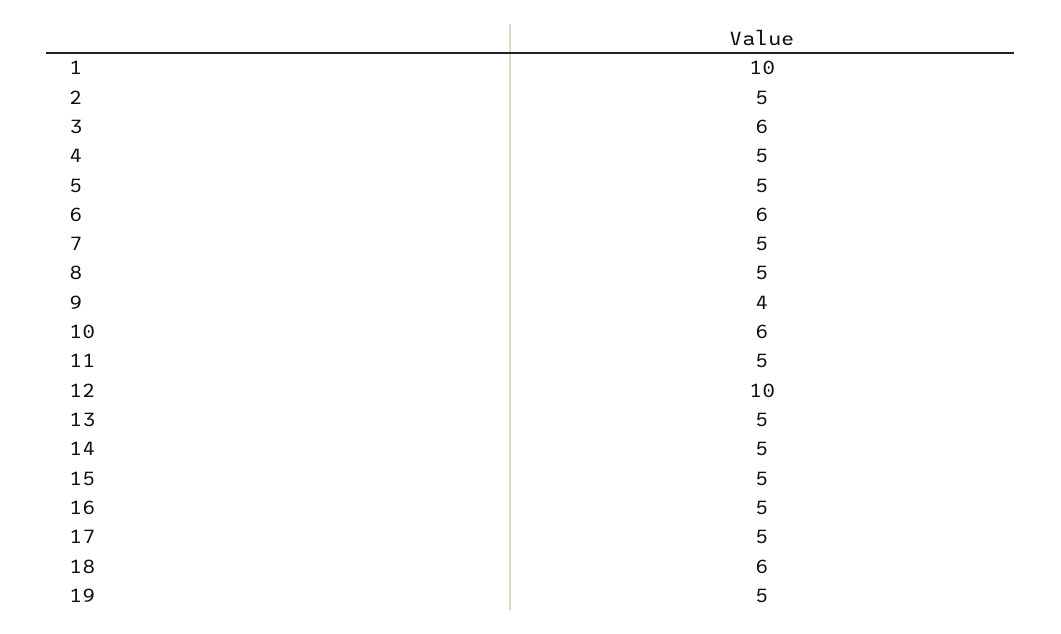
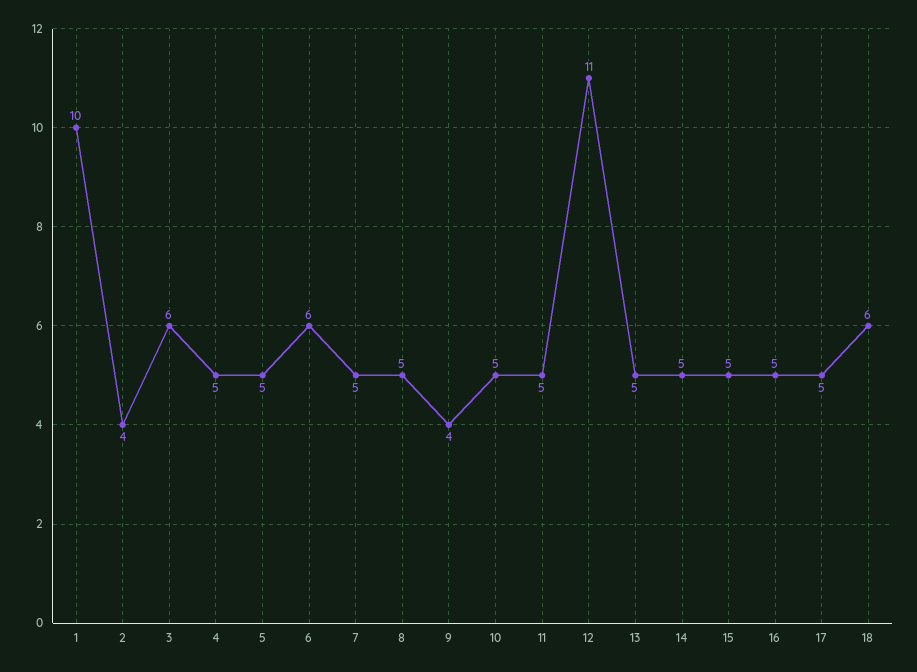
  {
    "1": 10,
-   "2": 5,
+   "2": 4,
    "3": 6,
    "4": 5,
    "5": 5,
    "6": 6,
    "7": 5,
    "8": 5,
    "9": 4,
-   "10": 6,
+   "10": 5,
    "11": 5,
-   "12": 10,
+   "12": 11,
    "13": 5,
    "14": 5,
    "15": 5,
    "16": 5,
    "17": 5,
-   "18": 6,
+   "18": 6
-   "19": 5
  }

